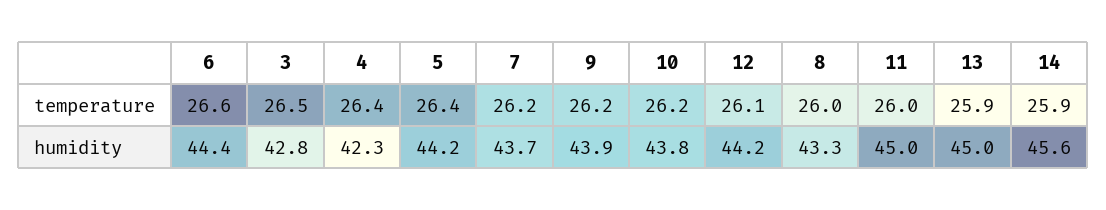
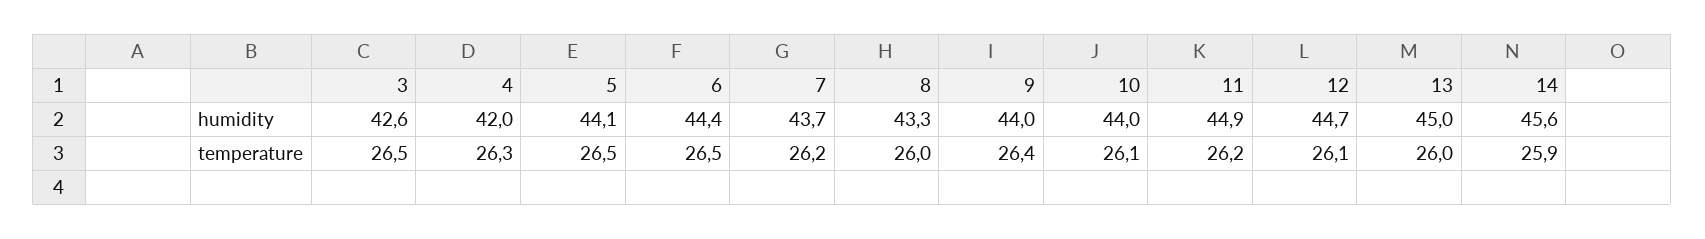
  {
    "6": {
-     "temperature": 26.6,
+     "temperature": 26.5,
      "humidity": 44.4
    },
    "3": {
      "temperature": 26.5,
-     "humidity": 42.8
+     "humidity": 42.6
    },
    "4": {
-     "temperature": 26.4,
+     "temperature": 26.3,
-     "humidity": 42.3
+     "humidity": 42
    },
    "5": {
-     "temperature": 26.4,
+     "temperature": 26.5,
-     "humidity": 44.2
+     "humidity": 44.1
    },
    "7": {
      "temperature": 26.2,
      "humidity": 43.7
    },
    "9": {
-     "temperature": 26.2,
+     "temperature": 26.4,
-     "humidity": 43.9
+     "humidity": 44
    },
    "10": {
-     "temperature": 26.2,
+     "temperature": 26.1,
-     "humidity": 43.8
+     "humidity": 44
    },
    "12": {
      "temperature": 26.1,
-     "humidity": 44.2
+     "humidity": 44.7
    },
    "8": {
      "temperature": 26,
      "humidity": 43.3
    },
    "11": {
-     "temperature": 26,
+     "temperature": 26.2,
-     "humidity": 45
+     "humidity": 44.9
    },
    "13": {
-     "temperature": 25.9,
+     "temperature": 26,
      "humidity": 45
    },
    "14": {
      "temperature": 25.9,
      "humidity": 45.6
    }
  }

